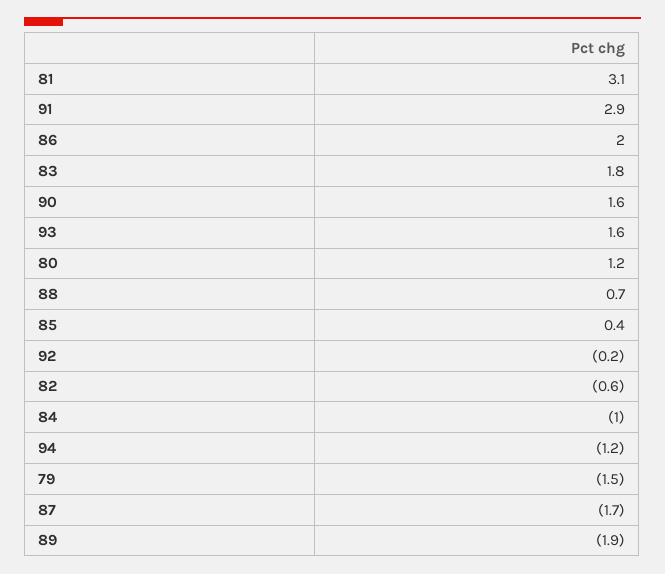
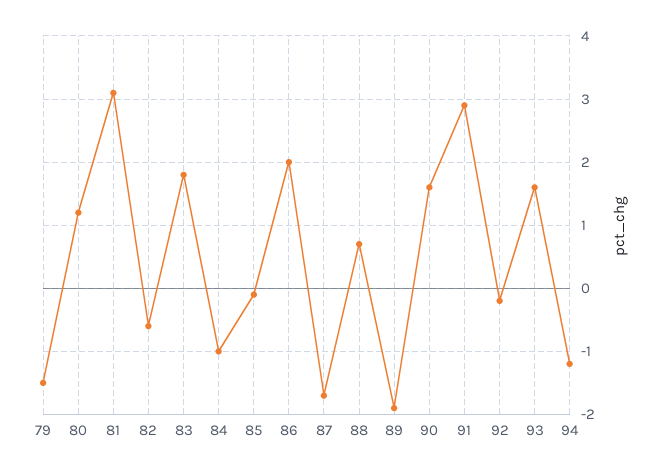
  {
    "81": 3.1,
    "91": 2.9,
    "86": 2,
    "83": 1.8,
    "90": 1.6,
    "93": 1.6,
    "80": 1.2,
    "88": 0.7,
-   "85": 0.4,
+   "85": -0.1,
    "92": -0.2,
    "82": -0.6,
    "84": -1,
    "94": -1.2,
    "79": -1.5,
    "87": -1.7,
    "89": -1.9
  }

